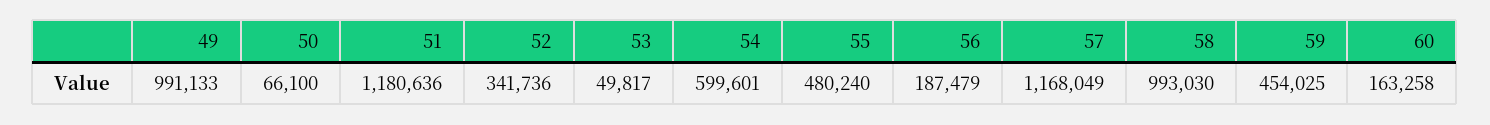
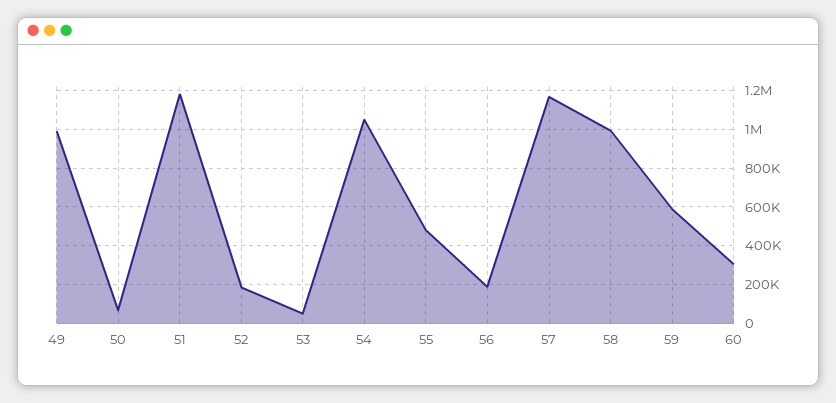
  {
    "49": 991133,
    "50": 66100,
    "51": 1180636,
-   "52": 341736,
+   "52": 200000,
    "53": 49817,
-   "54": 599601,
+   "54": 1050000,
    "55": 480240,
    "56": 187479,
    "57": 1168049,
    "58": 993030,
-   "59": 454025,
+   "59": 600000,
-   "60": 163258
+   "60": 300000
  }

